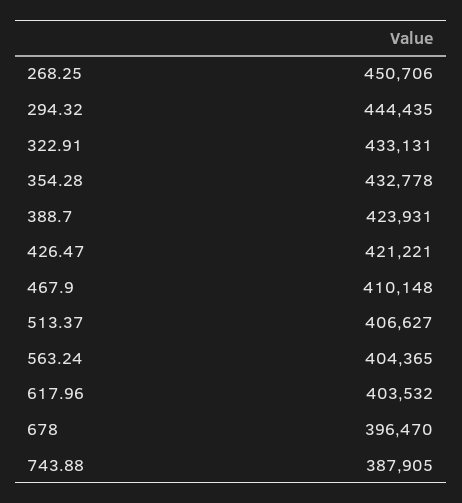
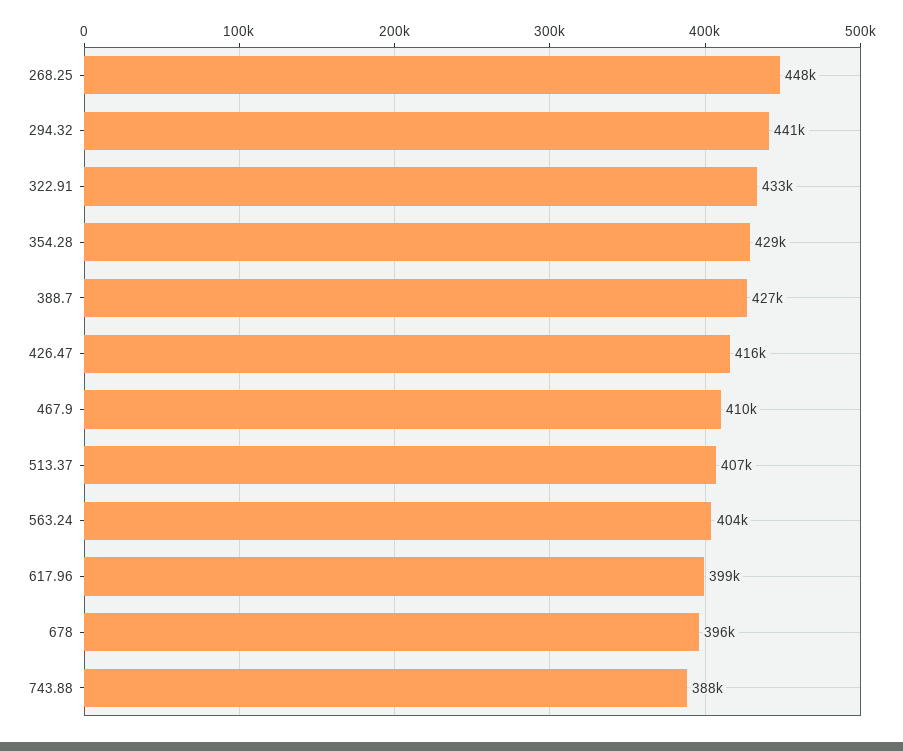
  {
-   "268.25": 450706,
+   "268.25": 448000,
-   "294.32": 444435,
+   "294.32": 441000,
    "322.91": 433131,
-   "354.28": 432778,
+   "354.28": 429000,
-   "388.7": 423931,
+   "388.7": 427000,
-   "426.47": 421221,
+   "426.47": 416000,
    "467.9": 410148,
    "513.37": 406627,
    "563.24": 404365,
-   "617.96": 403532,
+   "617.96": 399000,
    "678": 396470,
    "743.88": 387905
  }

